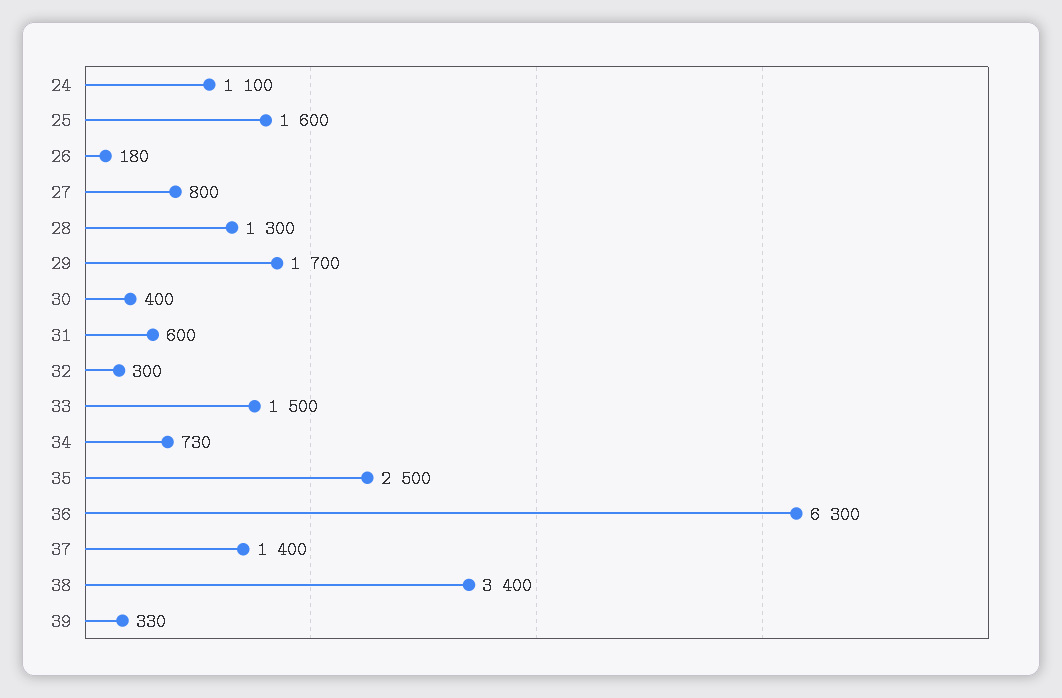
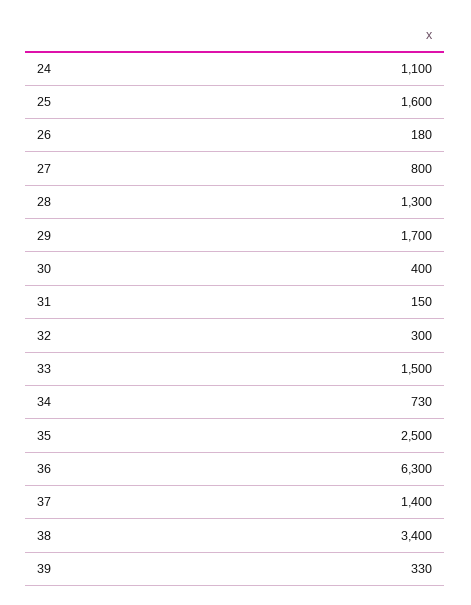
  {
    "24": 1100,
    "25": 1600,
    "26": 180,
    "27": 800,
    "28": 1300,
    "29": 1700,
    "30": 400,
-   "31": 600,
+   "31": 150,
    "32": 300,
    "33": 1500,
    "34": 730,
    "35": 2500,
    "36": 6300,
    "37": 1400,
    "38": 3400,
    "39": 330
  }

